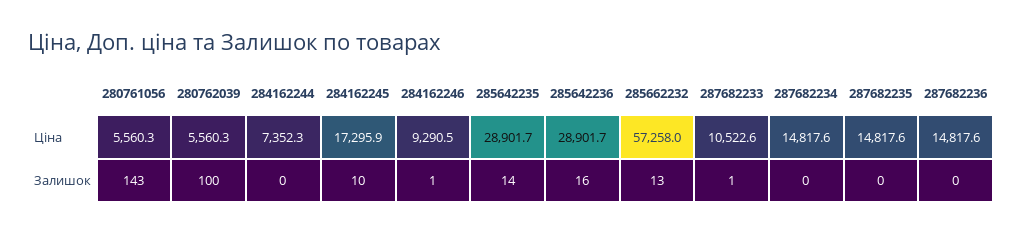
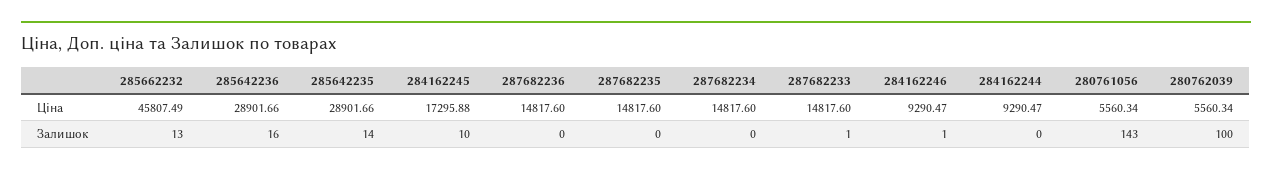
  {
    "280761056": {
      "Ціна": 5560.34,
      "Залишок": 143
    },
    "280762039": {
      "Ціна": 5560.34,
      "Залишок": 100
    },
    "284162244": {
-     "Ціна": 7352.3,
+     "Ціна": 9290.47,
      "Залишок": 0
    },
    "284162245": {
      "Ціна": 17295.88,
      "Залишок": 10
    },
    "284162246": {
      "Ціна": 9290.47,
      "Залишок": 1
    },
    "285642235": {
      "Ціна": 28901.66,
      "Залишок": 14
    },
    "285642236": {
      "Ціна": 28901.66,
      "Залишок": 16
    },
    "285662232": {
-     "Ціна": 57258,
+     "Ціна": 45807.49,
      "Залишок": 13
    },
    "287682233": {
-     "Ціна": 10522.6,
+     "Ціна": 14817.6,
      "Залишок": 1
    },
    "287682234": {
      "Ціна": 14817.6,
      "Залишок": 0
    },
    "287682235": {
      "Ціна": 14817.6,
      "Залишок": 0
    },
    "287682236": {
      "Ціна": 14817.6,
      "Залишок": 0
    }
  }

